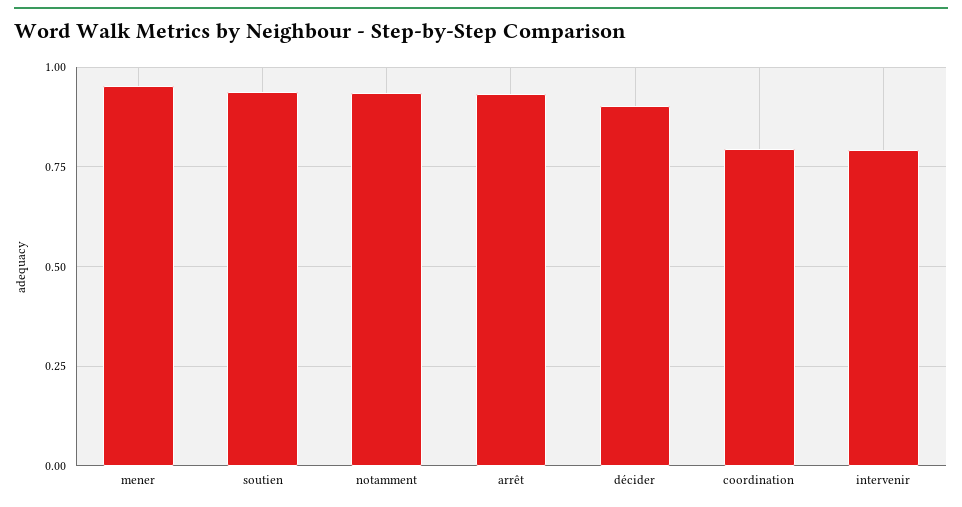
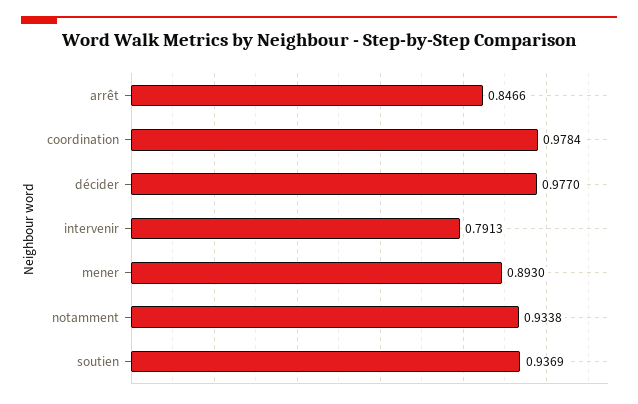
  {
-   "mener": 0.95,
+   "mener": 0.893,
    "soutien": 0.9369,
    "notamment": 0.9338,
-   "arrêt": 0.925,
+   "arrêt": 0.8466,
-   "décider": 0.9,
+   "décider": 0.977,
-   "coordination": 0.8,
+   "coordination": 0.9784,
    "intervenir": 0.7913
  }

